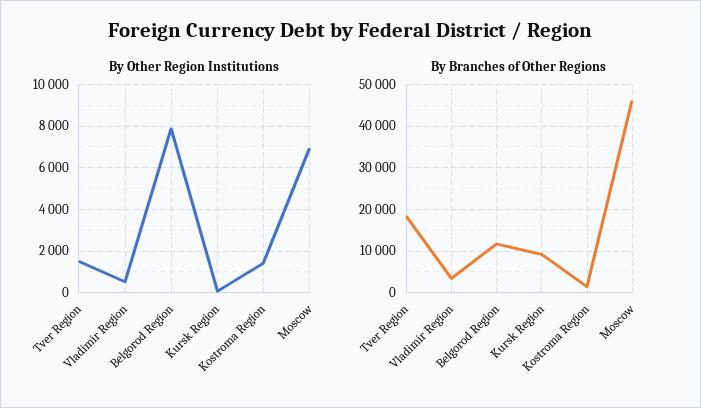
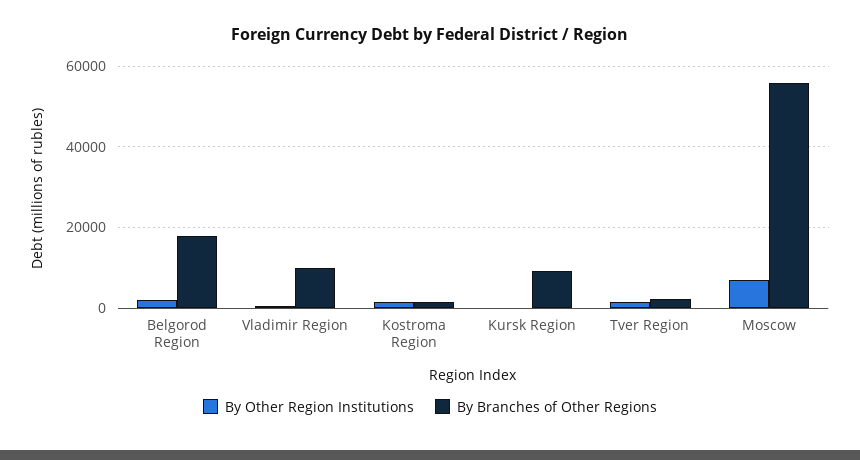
  {
    "By Other Region Institutions": {
      "Tver Region": 1500,
      "Vladimir Region": 500,
-     "Belgorod Region": 8000,
+     "Belgorod Region": 2000,
      "Kursk Region": 0,
      "Kostroma Region": 1500,
      "Moscow": 7000
    },
    "By Branches of Other Regions": {
-     "Tver Region": 18000,
+     "Tver Region": 2000,
-     "Vladimir Region": 4000,
+     "Vladimir Region": 10000,
-     "Belgorod Region": 12000,
+     "Belgorod Region": 18000,
      "Kursk Region": 10000,
      "Kostroma Region": 2000,
-     "Moscow": 46000
+     "Moscow": 56000
    }
  }

